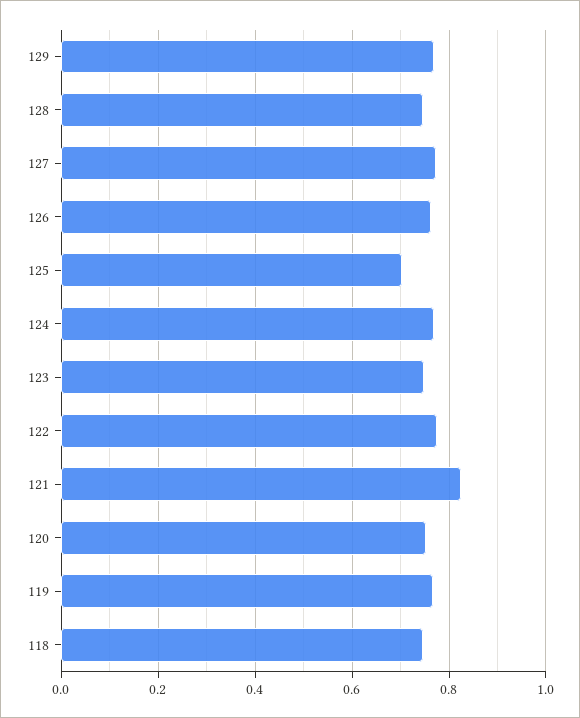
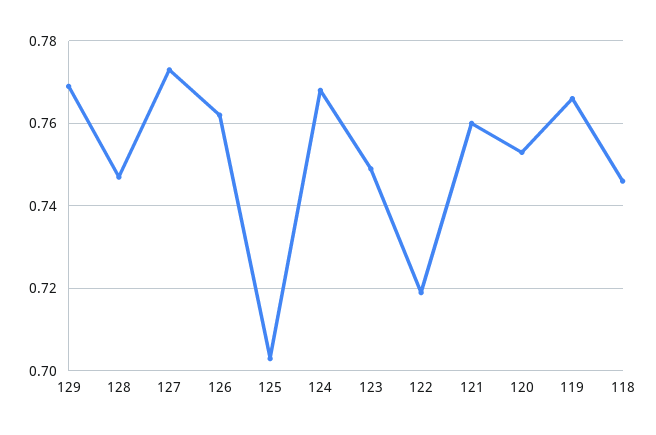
  {
    "129": 0.77,
    "128": 0.745,
    "127": 0.775,
    "126": 0.76,
    "125": 0.705,
    "124": 0.77,
    "123": 0.75,
-   "122": 0.78,
+   "122": 0.72,
-   "121": 0.82,
+   "121": 0.76,
    "120": 0.755,
    "119": 0.765,
    "118": 0.745
  }

